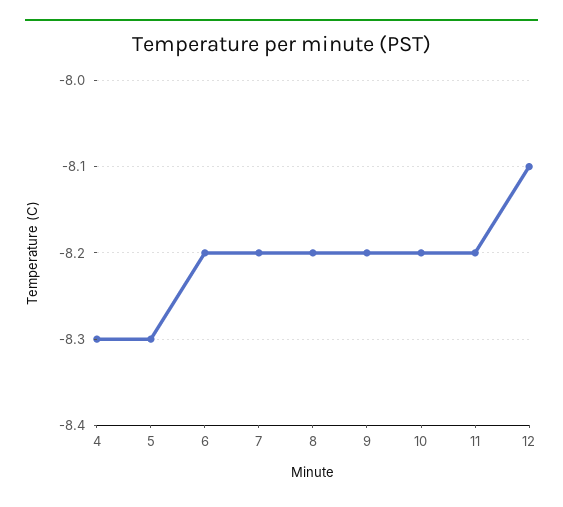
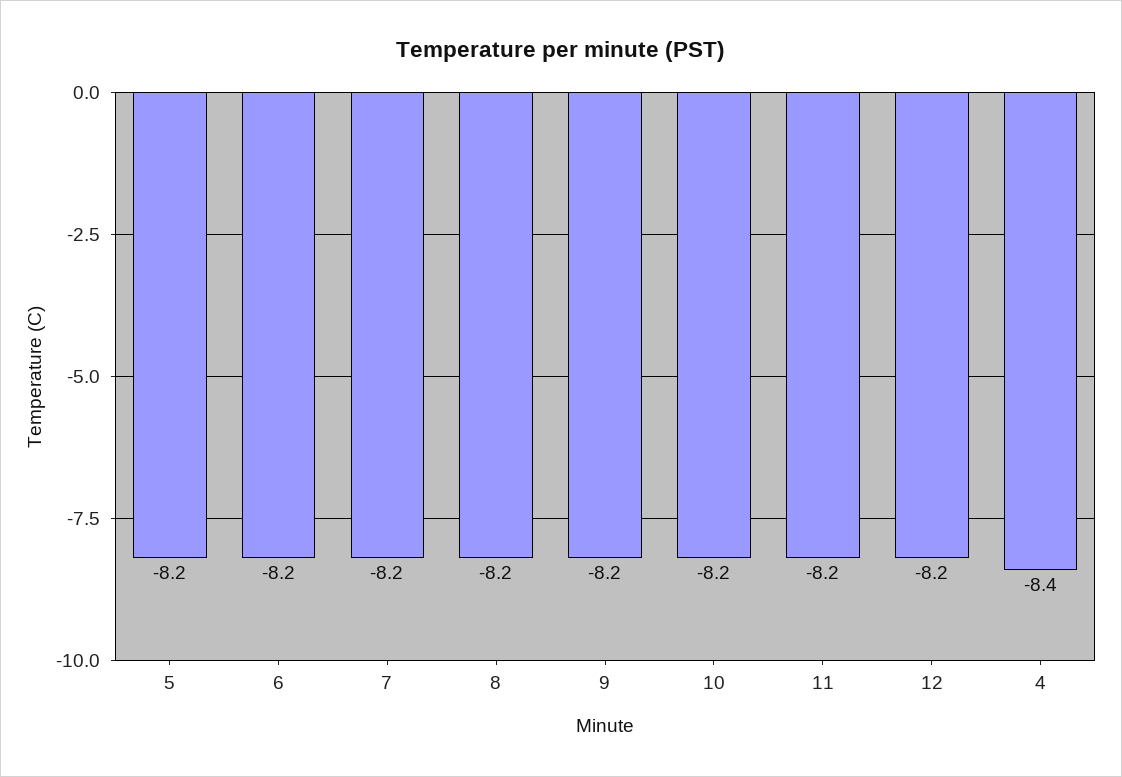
  {
-   "4": -8.3,
+   "4": -8.4,
-   "5": -8.3,
+   "5": -8.2,
    "6": -8.2,
    "7": -8.2,
    "8": -8.2,
    "9": -8.2,
    "10": -8.2,
    "11": -8.2,
-   "12": -8.1
+   "12": -8.2
  }

